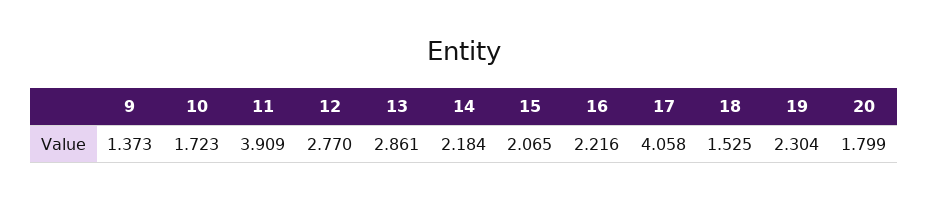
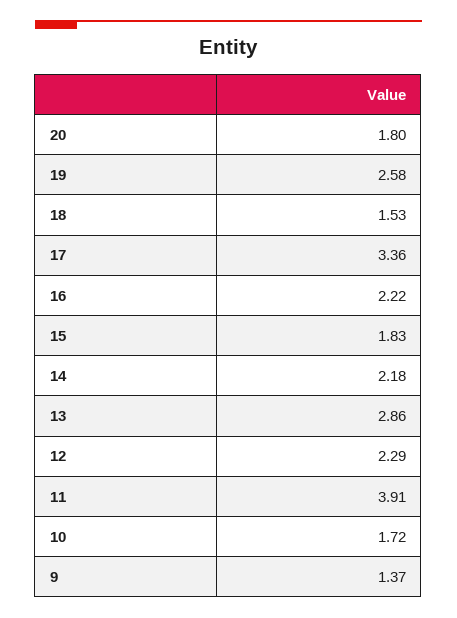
  {
    "9": 1.373,
    "10": 1.723,
    "11": 3.909,
-   "12": 2.77,
+   "12": 2.29,
    "13": 2.861,
    "14": 2.184,
-   "15": 2.065,
+   "15": 1.83,
    "16": 2.216,
-   "17": 4.058,
+   "17": 3.36,
    "18": 1.525,
-   "19": 2.304,
+   "19": 2.58,
    "20": 1.799
  }

